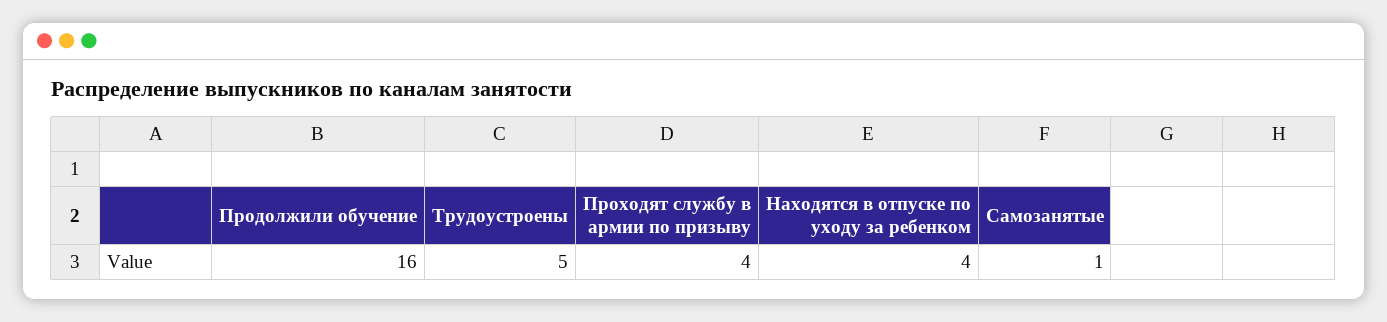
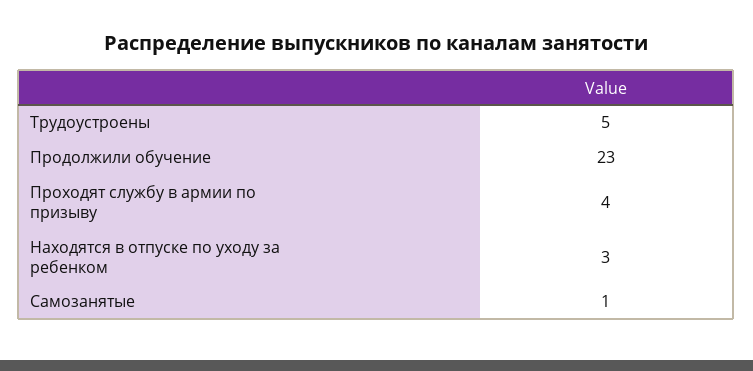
  {
-   "Продолжили обучение": 16,
+   "Продолжили обучение": 23,
    "Трудоустроены": 5,
    "Проходят службу в армии по призыву": 4,
-   "Находятся в отпуске по уходу за ребенком": 4,
+   "Находятся в отпуске по уходу за ребенком": 3,
    "Самозанятые": 1
  }

